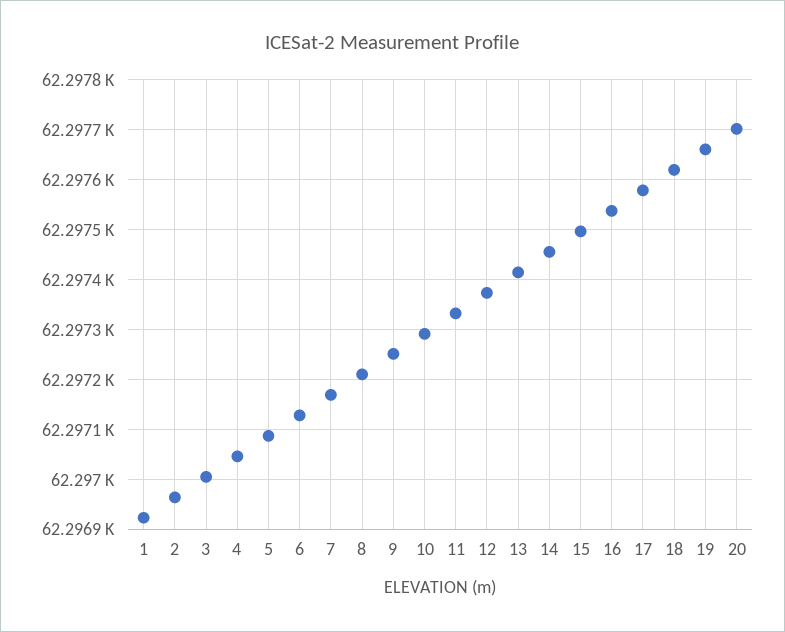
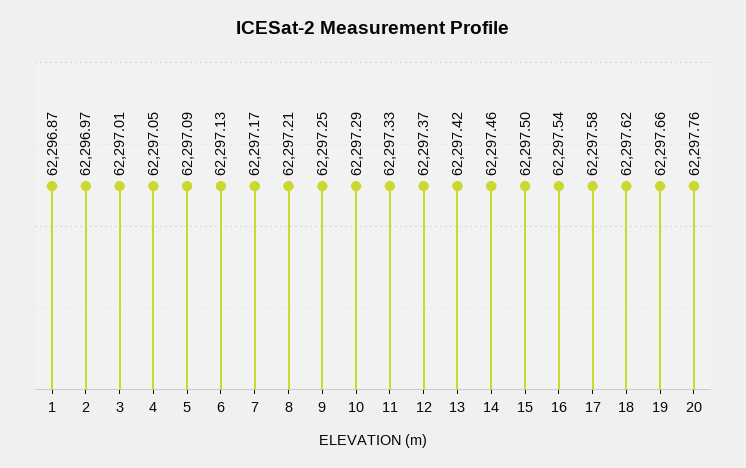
  {
-   "1": 62296.92,
+   "1": 62296.87,
    "2": 62296.97,
    "3": 62297.01,
    "4": 62297.05,
    "5": 62297.09,
    "6": 62297.13,
    "7": 62297.17,
    "8": 62297.21,
    "9": 62297.25,
    "10": 62297.29,
    "11": 62297.33,
    "12": 62297.37,
    "13": 62297.42,
    "14": 62297.46,
    "15": 62297.5,
    "16": 62297.54,
    "17": 62297.58,
    "18": 62297.62,
    "19": 62297.66,
-   "20": 62297.7
+   "20": 62297.76
  }

